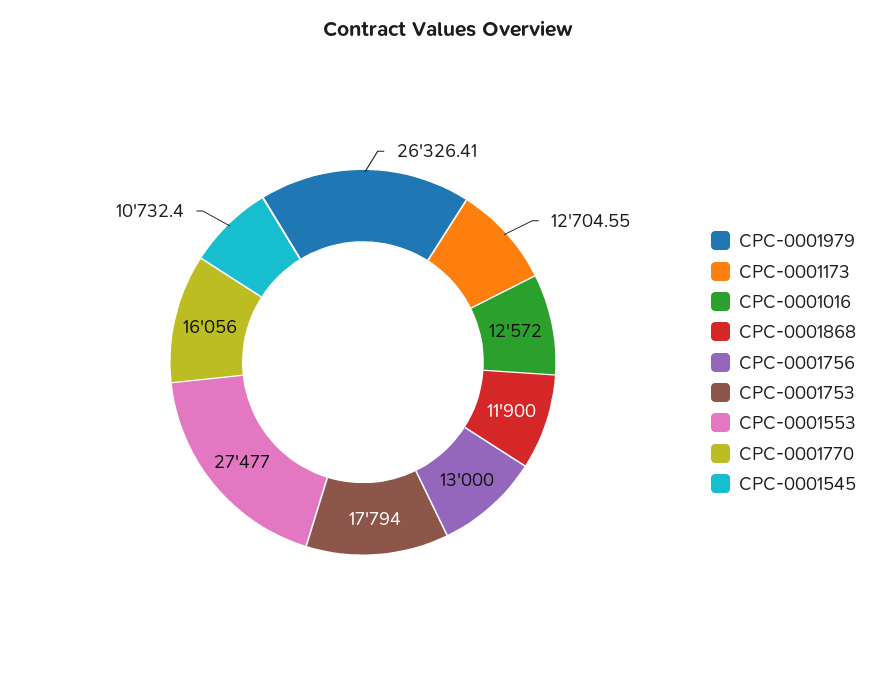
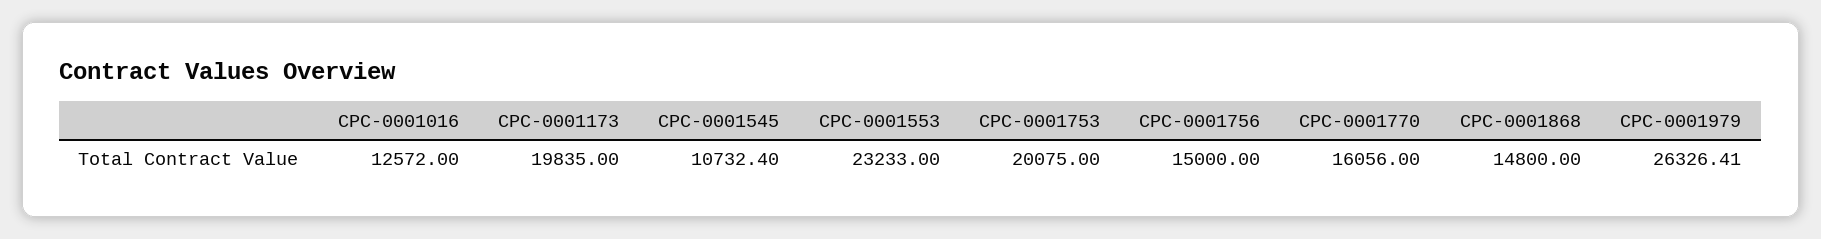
  {
    "CPC-0001979": 26326.41,
-   "CPC-0001173": 12704.55,
+   "CPC-0001173": 19835,
    "CPC-0001016": 12572,
-   "CPC-0001868": 11900,
+   "CPC-0001868": 14800,
-   "CPC-0001756": 13000,
+   "CPC-0001756": 15000,
-   "CPC-0001753": 17794,
+   "CPC-0001753": 20075,
-   "CPC-0001553": 27477,
+   "CPC-0001553": 23233,
    "CPC-0001770": 16056,
    "CPC-0001545": 10732.4
  }

